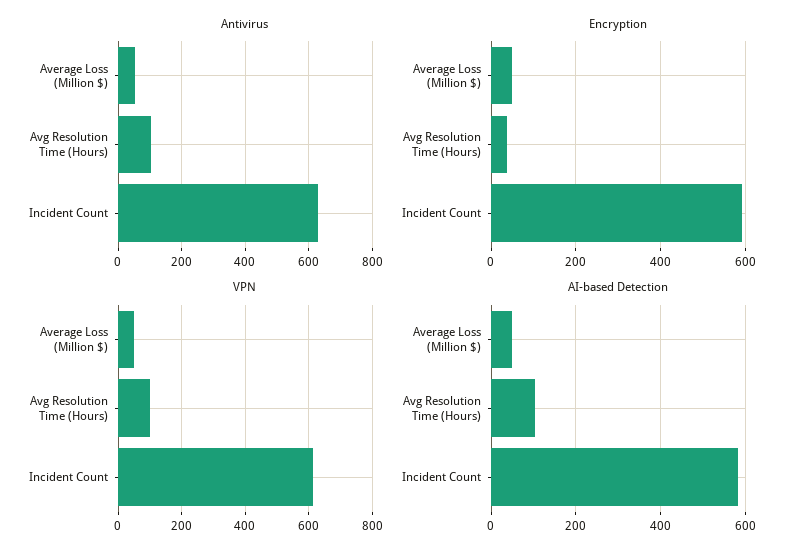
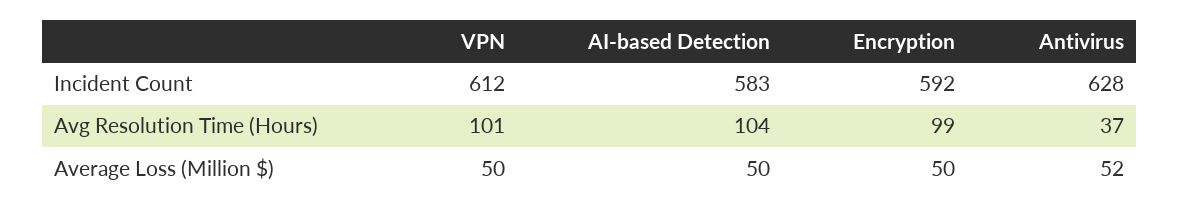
  {
    "Antivirus": {
      "Average Loss (Million $)": 52,
-     "Avg Resolution Time (Hours)": 100,
+     "Avg Resolution Time (Hours)": 37,
      "Incident Count": 628
    },
    "Encryption": {
      "Average Loss (Million $)": 50,
-     "Avg Resolution Time (Hours)": 40,
+     "Avg Resolution Time (Hours)": 99,
      "Incident Count": 592
    },
    "VPN": {
      "Average Loss (Million $)": 50,
      "Avg Resolution Time (Hours)": 101,
      "Incident Count": 612
    },
    "AI-based Detection": {
      "Average Loss (Million $)": 50,
      "Avg Resolution Time (Hours)": 104,
      "Incident Count": 583
    }
  }

